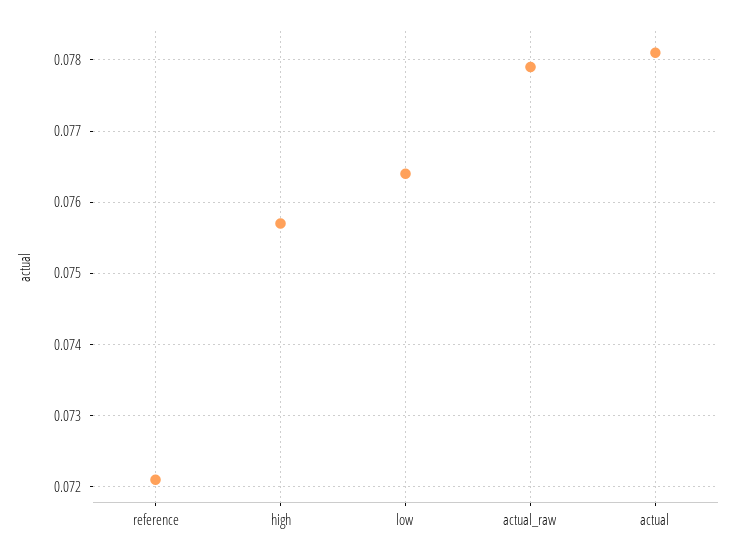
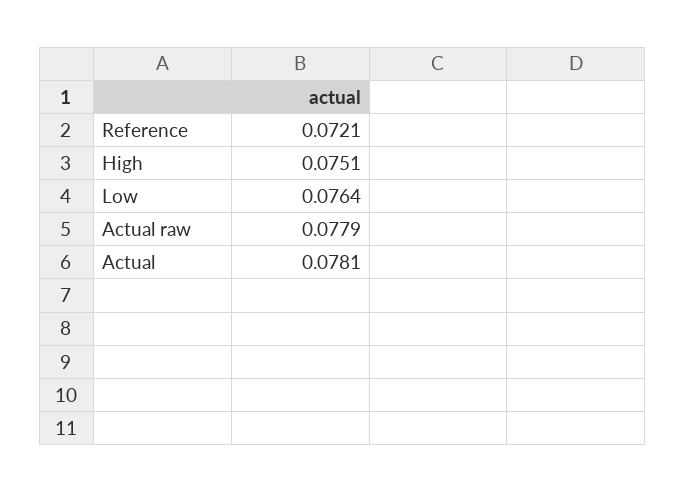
  {
    "reference": 0.0721,
-   "high": 0.0757,
+   "high": 0.0751,
    "low": 0.0764,
    "actual_raw": 0.0779,
    "actual": 0.0781
  }

